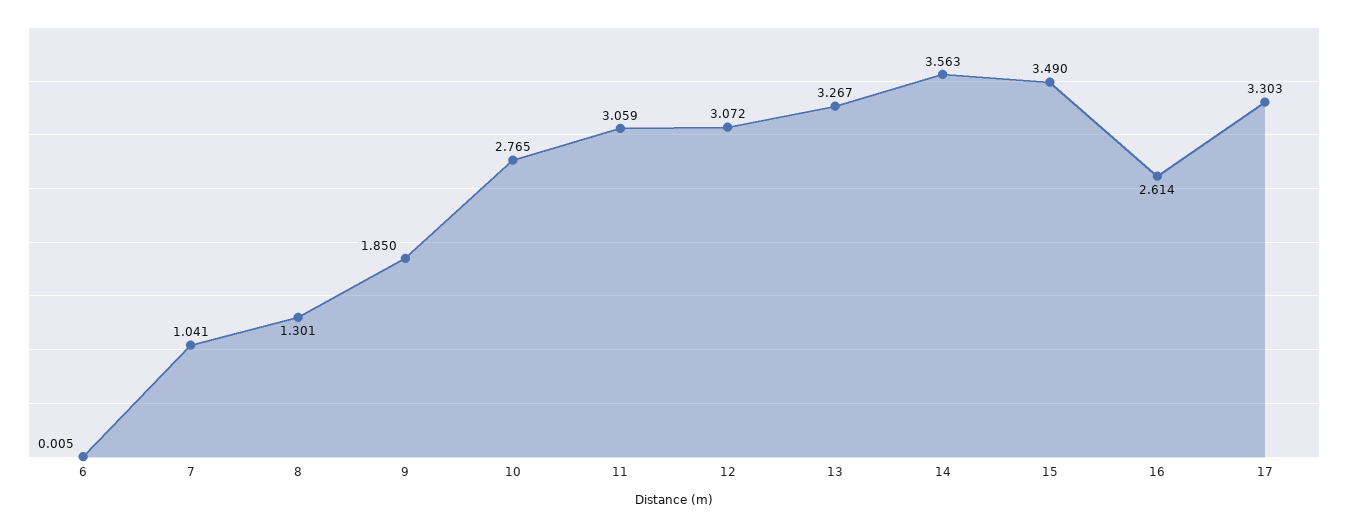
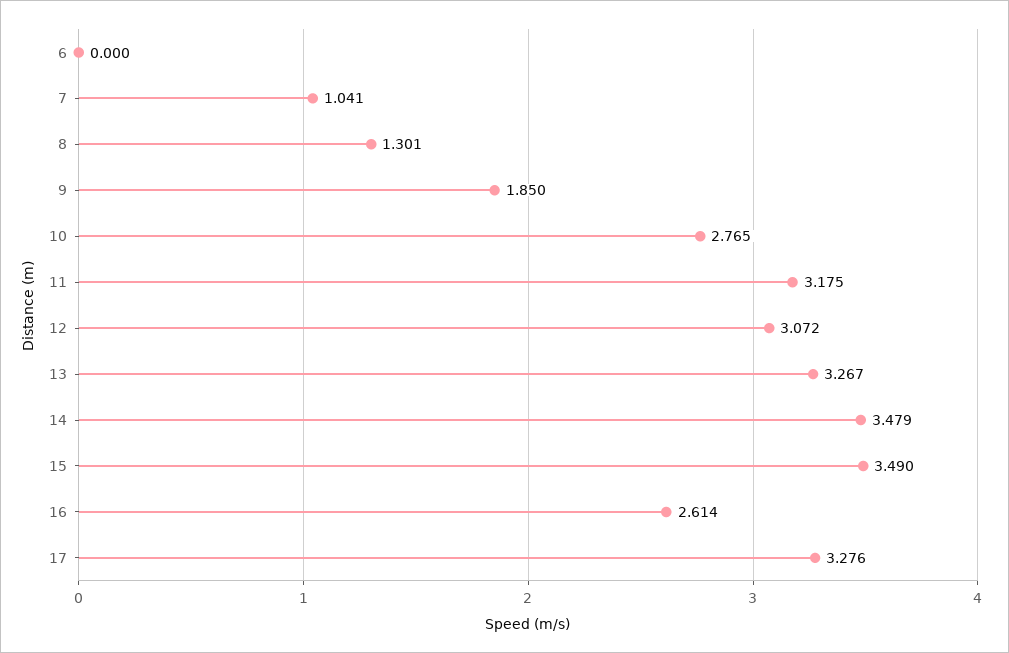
  {
-   "6": 0.005,
+   "6": 0,
    "7": 1.041,
    "8": 1.301,
    "9": 1.85,
    "10": 2.765,
-   "11": 3.059,
+   "11": 3.175,
    "12": 3.072,
    "13": 3.267,
-   "14": 3.563,
+   "14": 3.479,
    "15": 3.49,
    "16": 2.614,
-   "17": 3.303
+   "17": 3.276
  }

